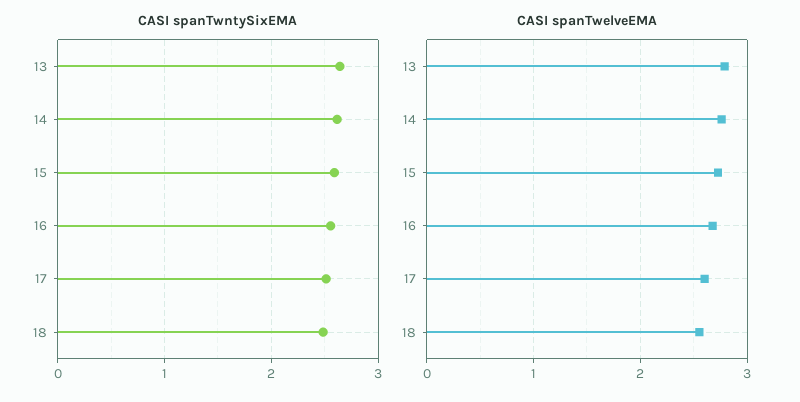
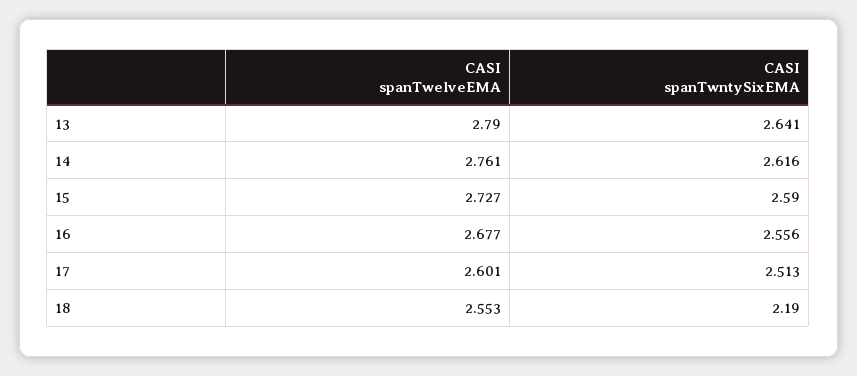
  {
    "CASI spanTwntySixEMA": {
      "13": 2.641,
      "14": 2.616,
      "15": 2.59,
      "16": 2.556,
      "17": 2.513,
-     "18": 2.5
+     "18": 2.19
    },
    "CASI spanTwelveEMA": {
      "13": 2.79,
      "14": 2.761,
      "15": 2.727,
      "16": 2.677,
      "17": 2.601,
      "18": 2.553
    }
  }

